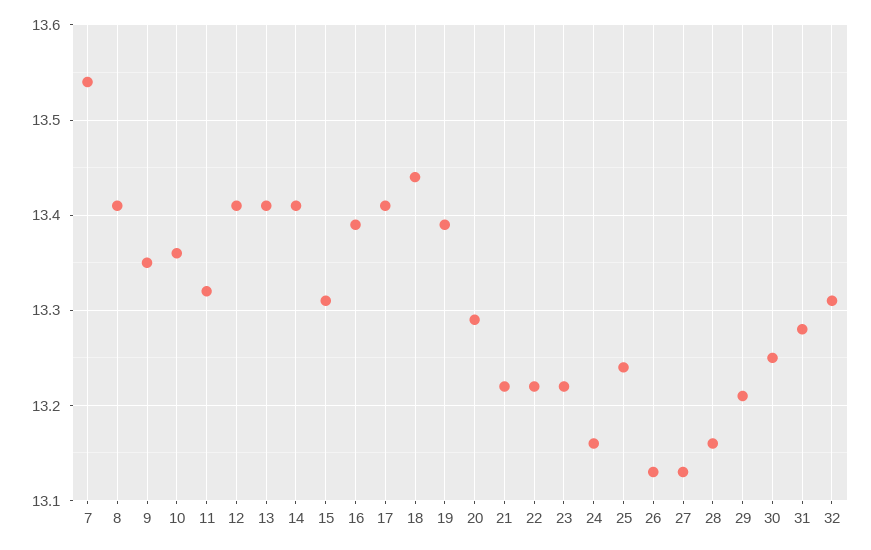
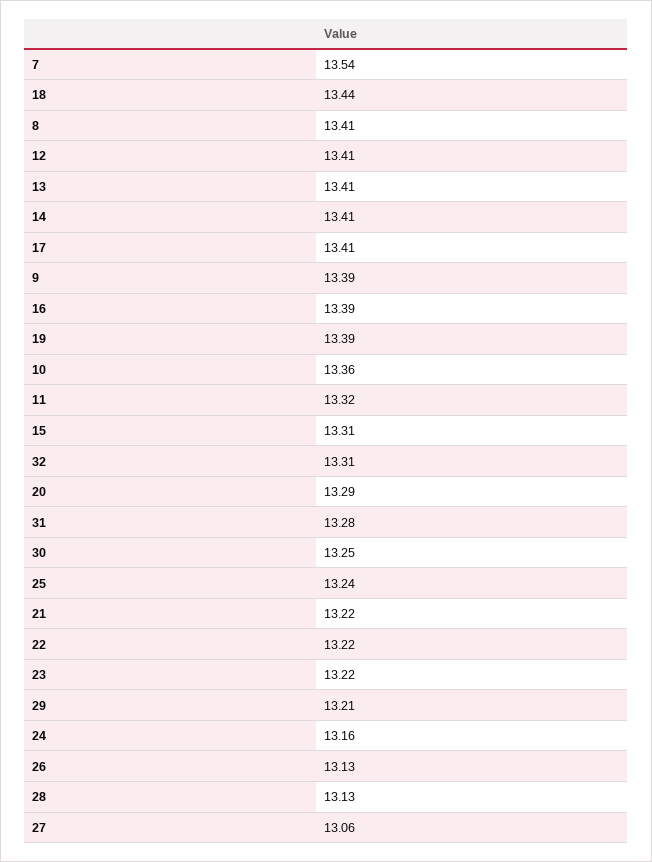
  {
    "7": 13.54,
    "8": 13.41,
-   "9": 13.35,
+   "9": 13.39,
    "10": 13.36,
    "11": 13.32,
    "12": 13.41,
    "13": 13.41,
    "14": 13.41,
    "15": 13.31,
    "16": 13.39,
    "17": 13.41,
    "18": 13.44,
    "19": 13.39,
    "20": 13.29,
    "21": 13.22,
    "22": 13.22,
    "23": 13.22,
    "24": 13.16,
    "25": 13.24,
    "26": 13.13,
-   "27": 13.13,
+   "27": 13.06,
-   "28": 13.16,
+   "28": 13.13,
    "29": 13.21,
    "30": 13.25,
    "31": 13.28,
    "32": 13.31
  }

